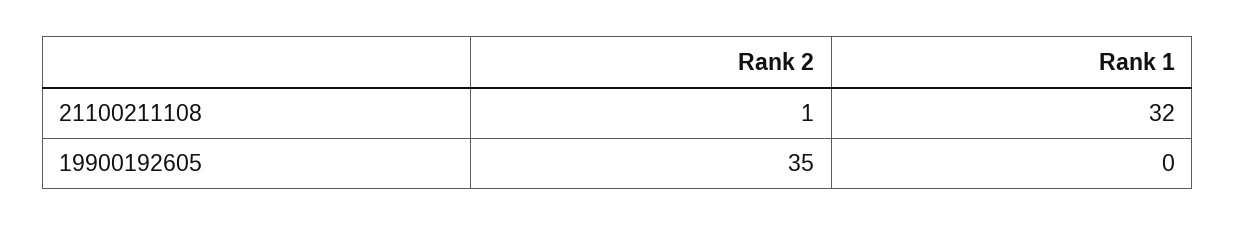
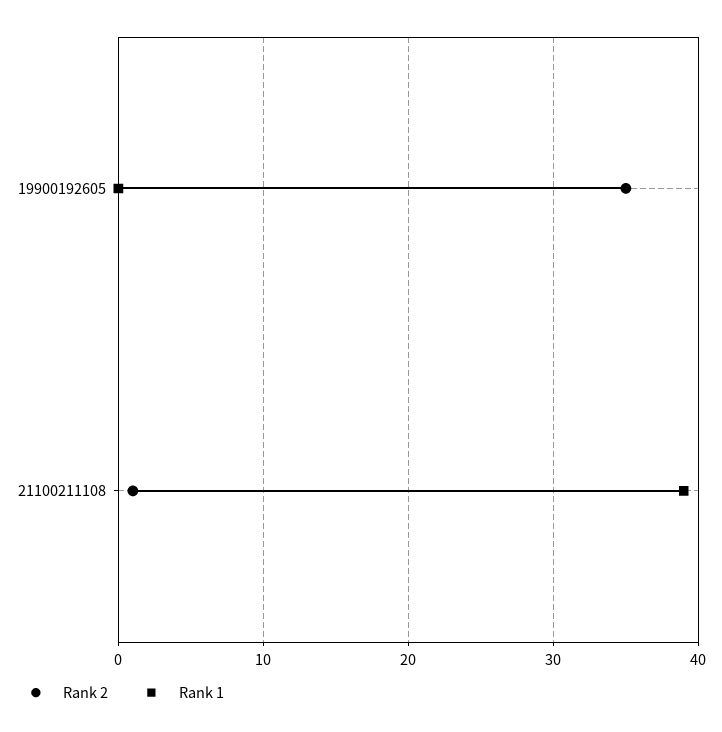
  {
    "Rank 2": {
      "21100211108": 1,
      "19900192605": 35
    },
    "Rank 1": {
-     "21100211108": 32,
+     "21100211108": 39,
      "19900192605": 0
    }
  }

